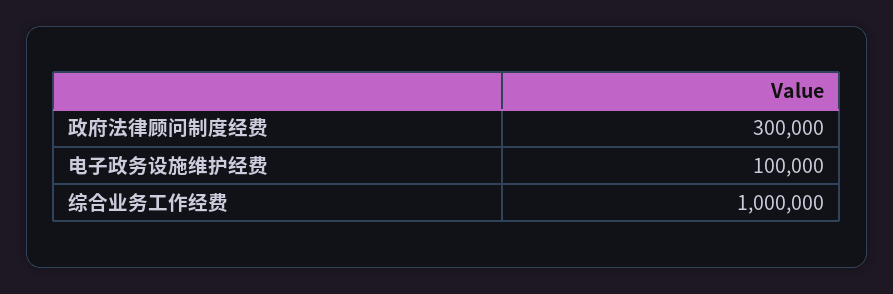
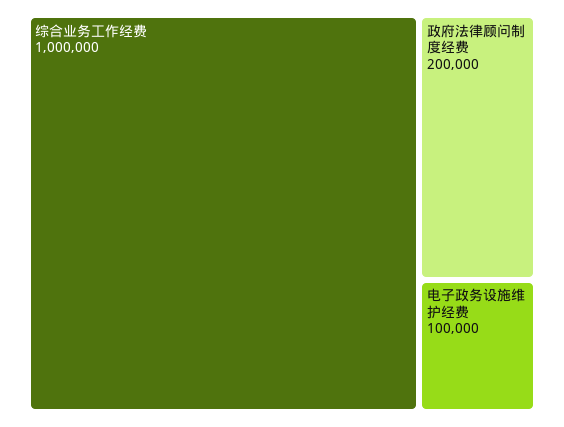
  {
-   "政府法律顾问制度经费": 300000,
+   "政府法律顾问制度经费": 200000,
    "电子政务设施维护经费": 100000,
    "综合业务工作经费": 1000000
  }

